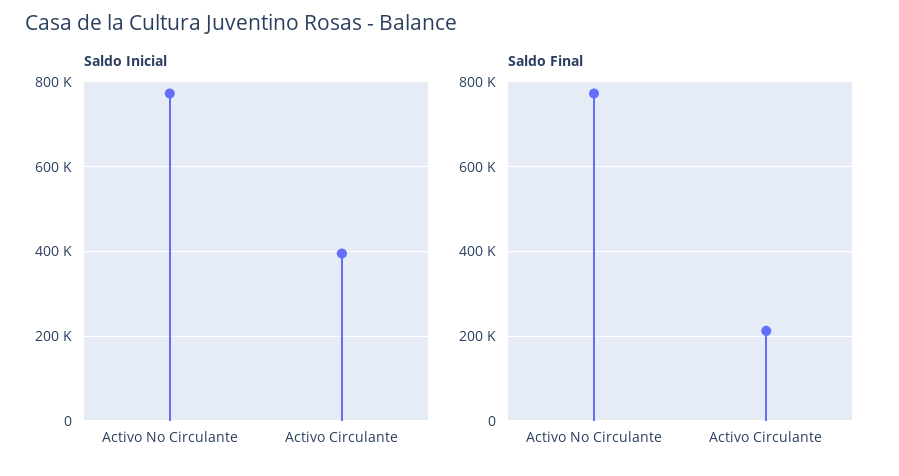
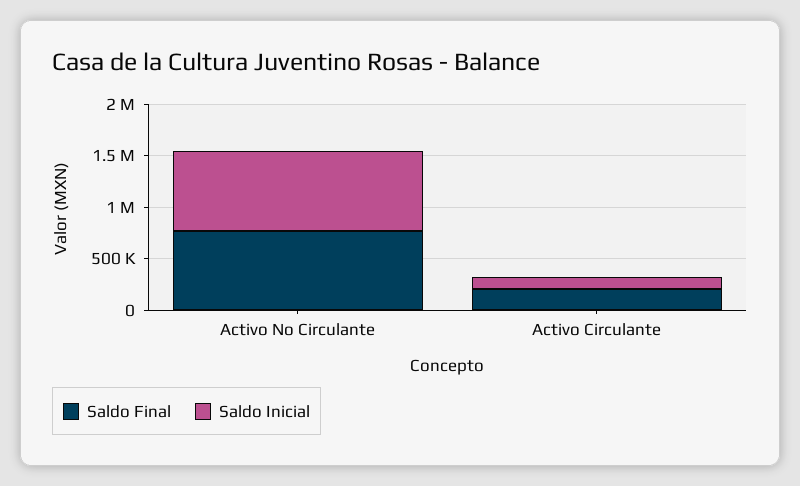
  {
    "Saldo Inicial": {
      "Activo No Circulante": 780000,
-     "Activo Circulante": 400000
+     "Activo Circulante": 100000
    },
    "Saldo Final": {
      "Activo No Circulante": 780000,
      "Activo Circulante": 220000
    }
  }

